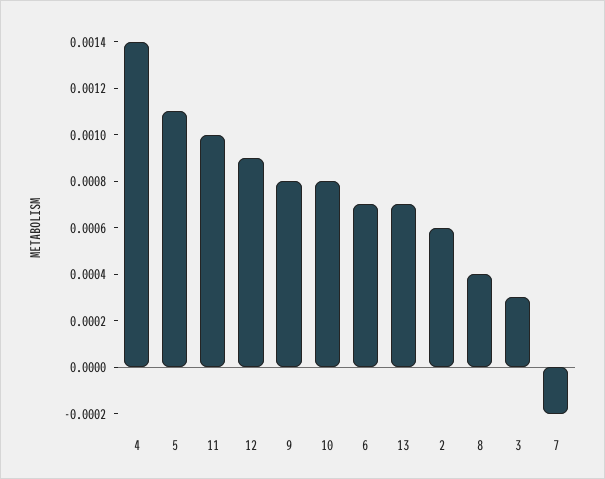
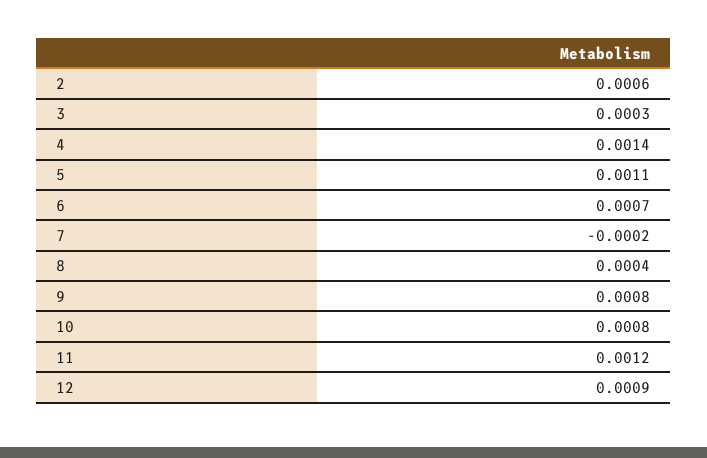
  {
    "4": 0.0014,
    "5": 0.0011,
-   "11": 0.001,
+   "11": 0.0012,
    "12": 0.0009,
    "9": 0.0008,
    "10": 0.0008,
    "6": 0.0007,
-   "13": 0.0007,
    "2": 0.0006,
    "8": 0.0004,
    "3": 0.0003,
    "7": -0.0002
  }

